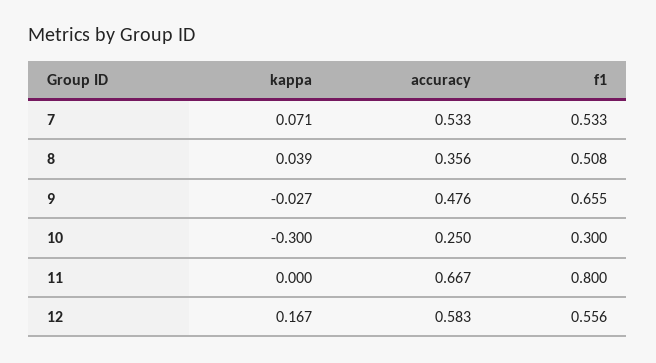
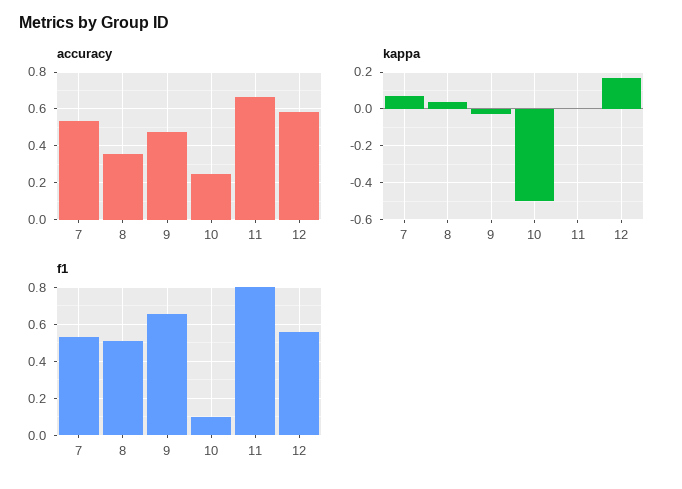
  {
    "kappa": {
      "7": 0.071,
      "8": 0.039,
      "9": -0.027,
-     "10": -0.3,
+     "10": -0.5,
      "11": 0,
      "12": 0.167
    },
    "accuracy": {
      "7": 0.533,
      "8": 0.356,
      "9": 0.476,
      "10": 0.25,
      "11": 0.667,
      "12": 0.583
    },
    "f1": {
      "7": 0.533,
      "8": 0.508,
      "9": 0.655,
-     "10": 0.3,
+     "10": 0.1,
      "11": 0.8,
      "12": 0.556
    }
  }

